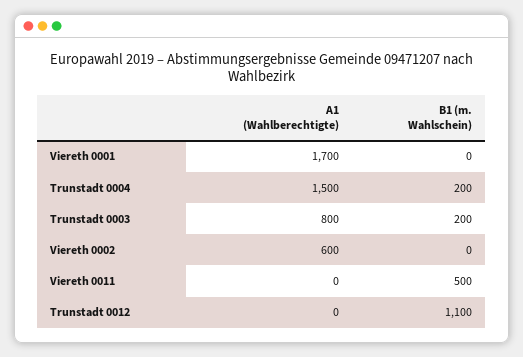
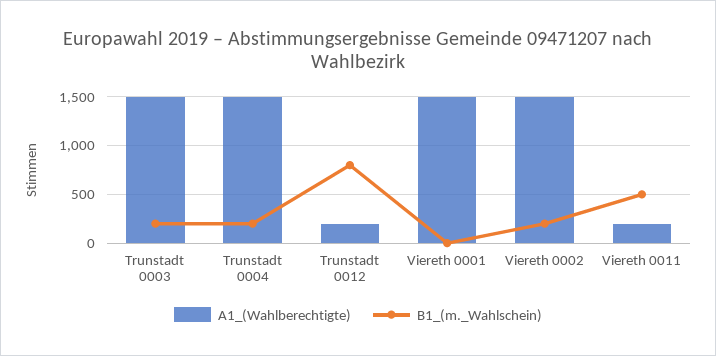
  {
    "A1 (Wahlberechtigte)": {
-     "Viereth 0001": 1700,
+     "Viereth 0001": 1500,
      "Trunstadt 0004": 1500,
-     "Trunstadt 0003": 800,
+     "Trunstadt 0003": 1500,
-     "Viereth 0002": 600,
+     "Viereth 0002": 1500,
-     "Viereth 0011": 0,
+     "Viereth 0011": 200,
-     "Trunstadt 0012": 0
+     "Trunstadt 0012": 200
    },
    "B1 (m. Wahlschein)": {
      "Viereth 0001": 0,
      "Trunstadt 0004": 200,
      "Trunstadt 0003": 200,
-     "Viereth 0002": 0,
+     "Viereth 0002": 200,
      "Viereth 0011": 500,
-     "Trunstadt 0012": 1100
+     "Trunstadt 0012": 800
    }
  }

